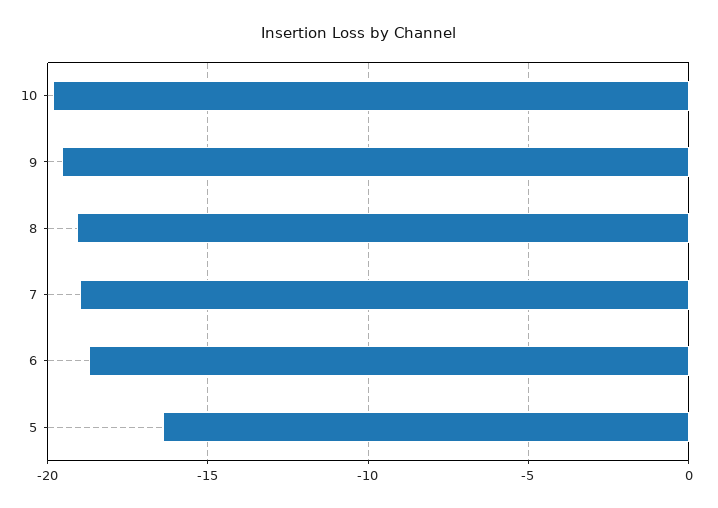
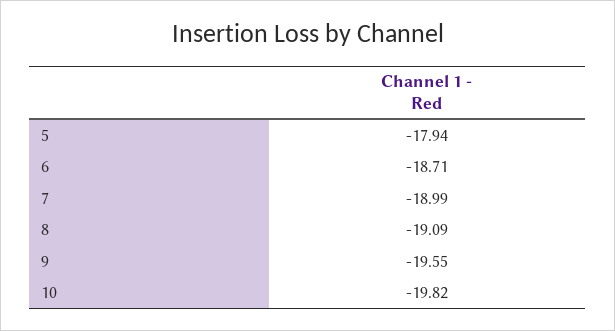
  {
    "10": -19.82,
    "9": -19.55,
    "8": -19.09,
    "7": -18.99,
    "6": -18.71,
-   "5": -16.5
+   "5": -17.94
  }

